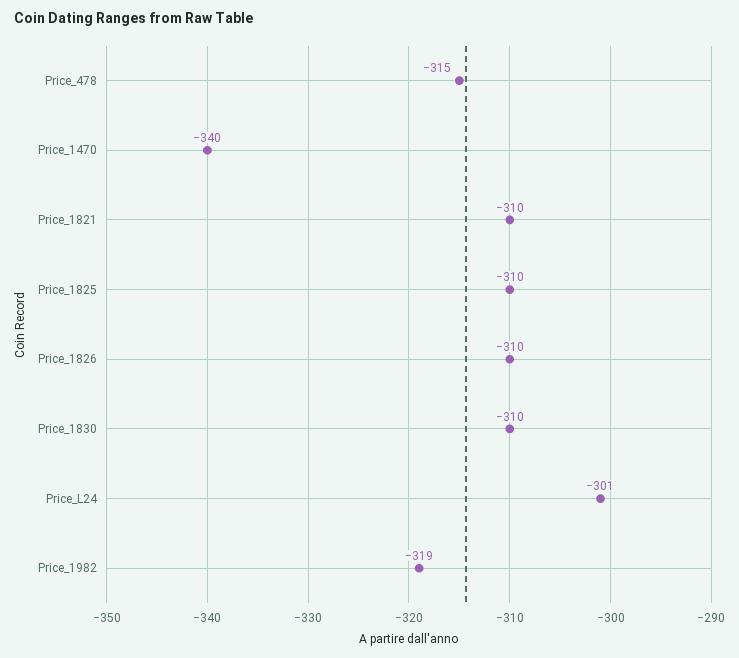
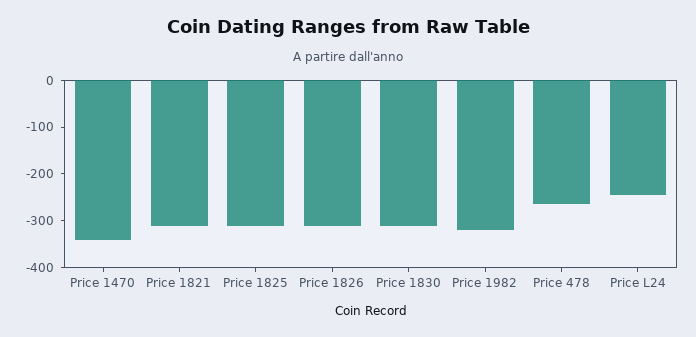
  {
-   "Price_478": -315,
+   "Price_478": -260,
    "Price_1470": -340,
    "Price_1821": -310,
    "Price_1825": -310,
    "Price_1826": -310,
    "Price_1830": -310,
-   "Price_L24": -301,
+   "Price_L24": -240,
    "Price_1982": -319
  }

